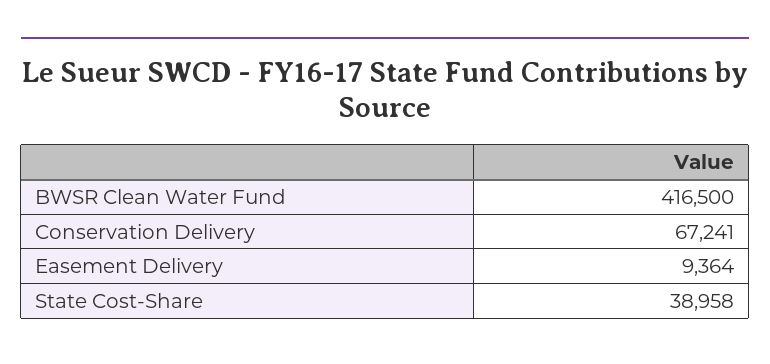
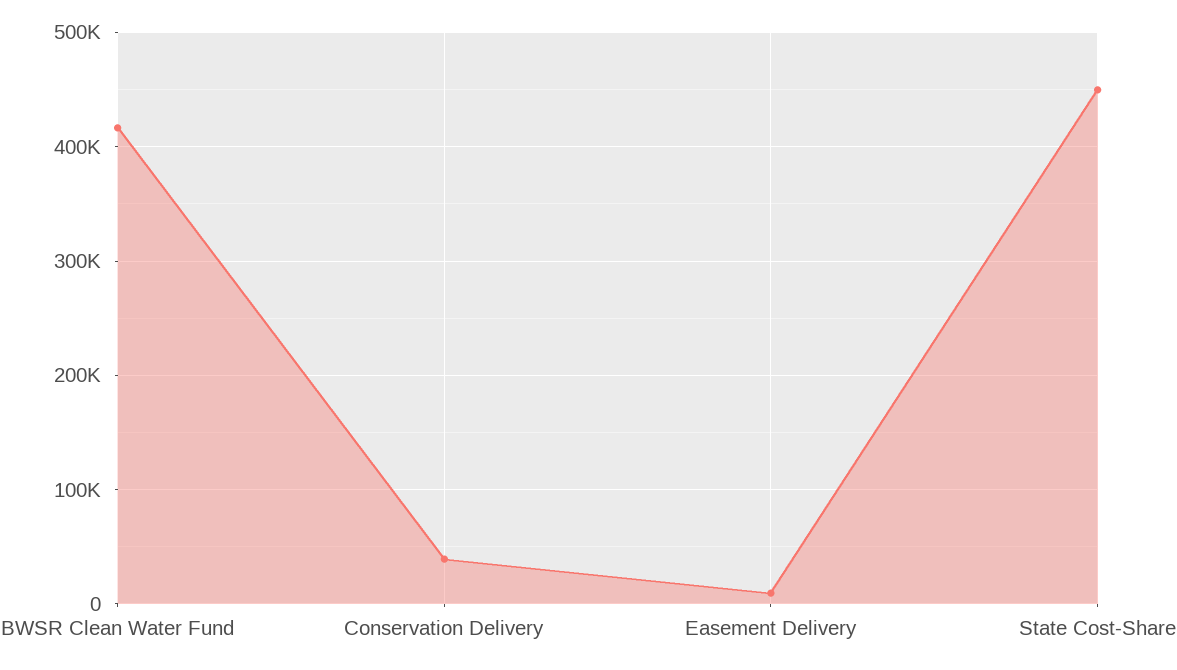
  {
    "BWSR Clean Water Fund": 416500,
-   "Conservation Delivery": 67241,
+   "Conservation Delivery": 40000,
    "Easement Delivery": 9364,
-   "State Cost-Share": 38958
+   "State Cost-Share": 450000
  }

